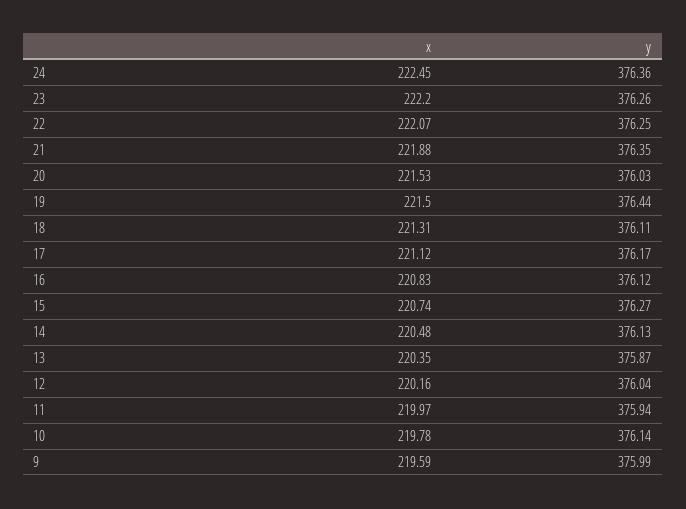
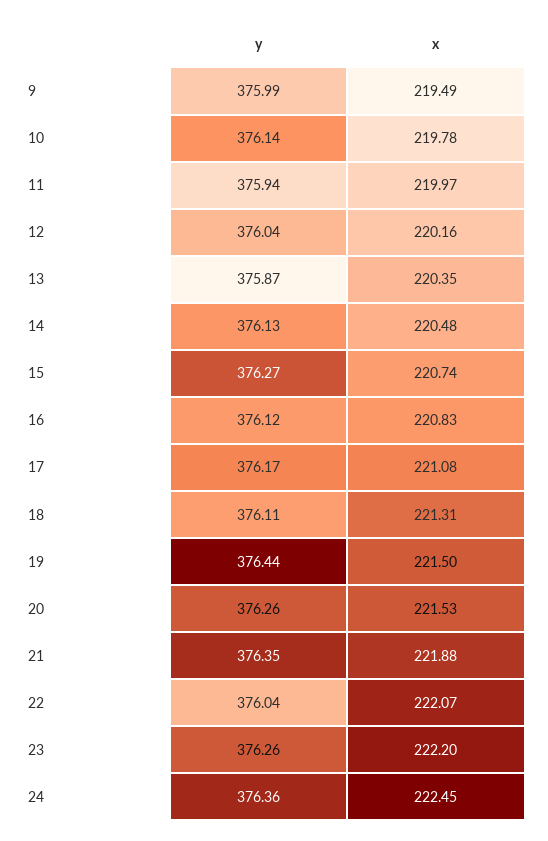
  {
    "x": {
      "24": 222.45,
      "23": 222.2,
      "22": 222.07,
      "21": 221.88,
      "20": 221.53,
      "19": 221.5,
      "18": 221.31,
-     "17": 221.12,
+     "17": 221.08,
      "16": 220.83,
      "15": 220.74,
      "14": 220.48,
      "13": 220.35,
      "12": 220.16,
      "11": 219.97,
      "10": 219.78,
-     "9": 219.59
+     "9": 219.49
    },
    "y": {
      "24": 376.36,
      "23": 376.26,
-     "22": 376.25,
+     "22": 376.04,
      "21": 376.35,
-     "20": 376.03,
+     "20": 376.26,
      "19": 376.44,
      "18": 376.11,
      "17": 376.17,
      "16": 376.12,
      "15": 376.27,
      "14": 376.13,
      "13": 375.87,
      "12": 376.04,
      "11": 375.94,
      "10": 376.14,
      "9": 375.99
    }
  }

